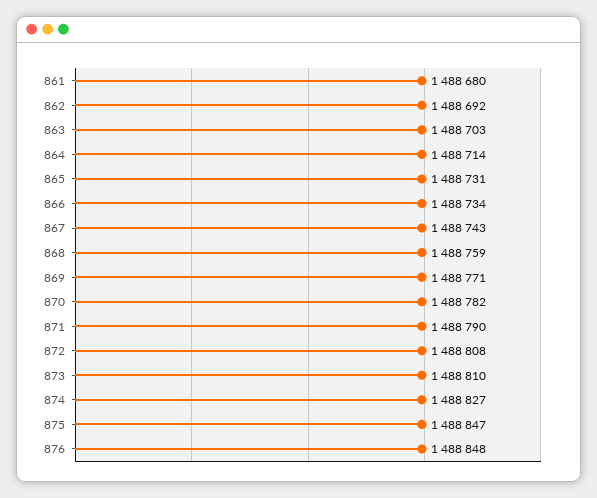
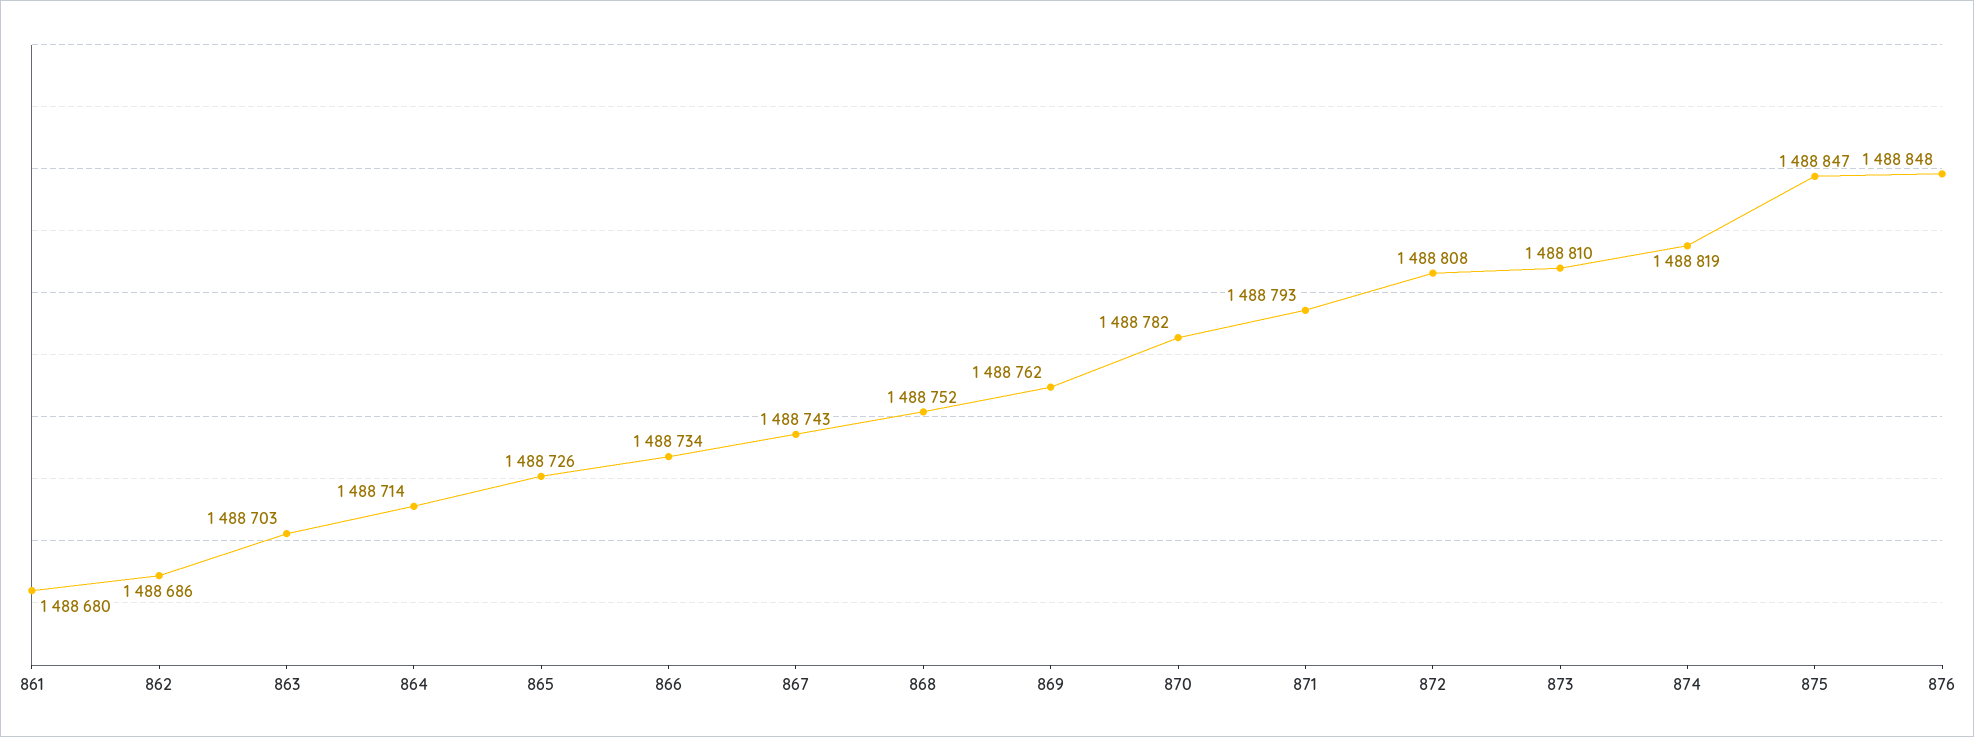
  {
    "861": 1488680,
-   "862": 1488692,
+   "862": 1488686,
    "863": 1488703,
    "864": 1488714,
-   "865": 1488731,
+   "865": 1488726,
    "866": 1488734,
    "867": 1488743,
-   "868": 1488759,
+   "868": 1488752,
-   "869": 1488771,
+   "869": 1488762,
    "870": 1488782,
-   "871": 1488790,
+   "871": 1488793,
    "872": 1488808,
    "873": 1488810,
-   "874": 1488827,
+   "874": 1488819,
    "875": 1488847,
    "876": 1488848
  }

